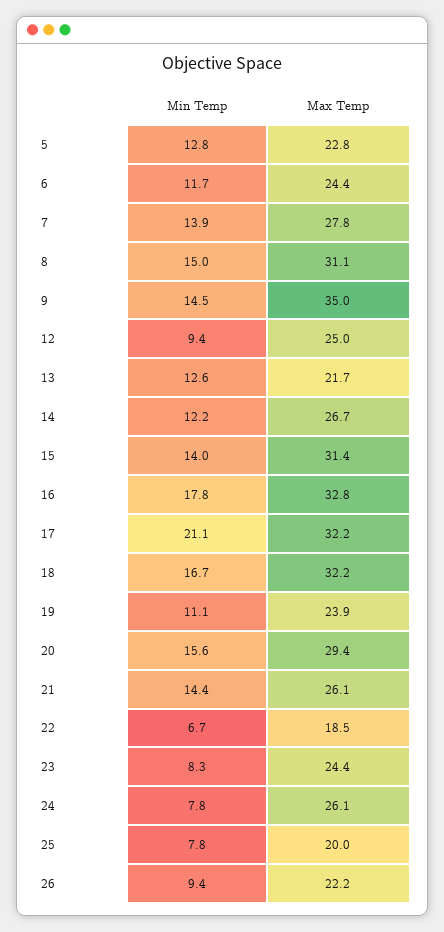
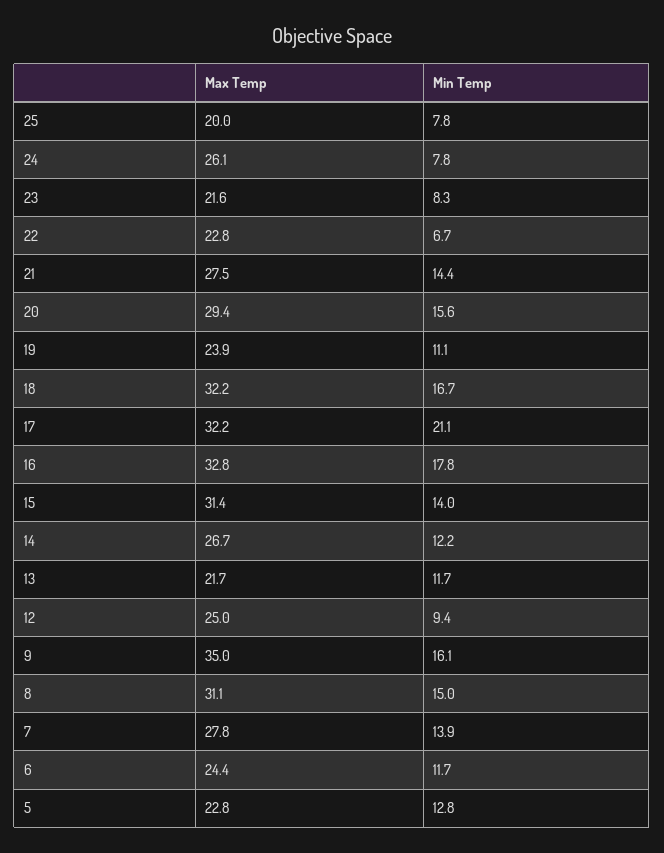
  {
    "Min Temp": {
      "5": 12.8,
      "6": 11.7,
      "7": 13.9,
      "8": 15,
-     "9": 14.5,
+     "9": 16.1,
      "12": 9.4,
-     "13": 12.6,
+     "13": 11.7,
      "14": 12.2,
      "15": 14,
      "16": 17.8,
      "17": 21.1,
      "18": 16.7,
      "19": 11.1,
      "20": 15.6,
      "21": 14.4,
      "22": 6.7,
      "23": 8.3,
      "24": 7.8,
-     "25": 7.8,
+     "25": 7.8
-     "26": 9.4
    },
    "Max Temp": {
      "5": 22.8,
      "6": 24.4,
      "7": 27.8,
      "8": 31.1,
      "9": 35,
      "12": 25,
      "13": 21.7,
      "14": 26.7,
      "15": 31.4,
      "16": 32.8,
      "17": 32.2,
      "18": 32.2,
      "19": 23.9,
      "20": 29.4,
-     "21": 26.1,
+     "21": 27.5,
-     "22": 18.5,
+     "22": 22.8,
-     "23": 24.4,
+     "23": 21.6,
      "24": 26.1,
-     "25": 20,
+     "25": 20
-     "26": 22.2
    }
  }

